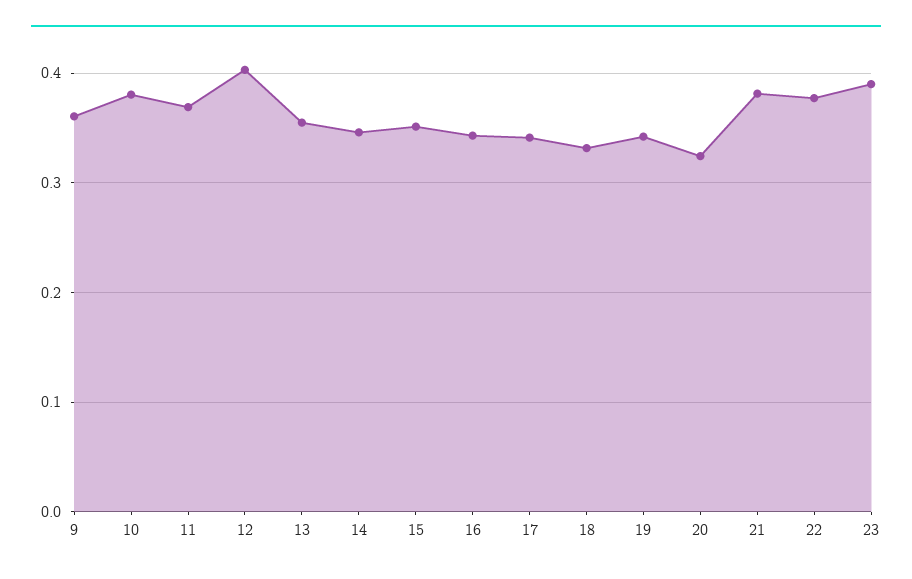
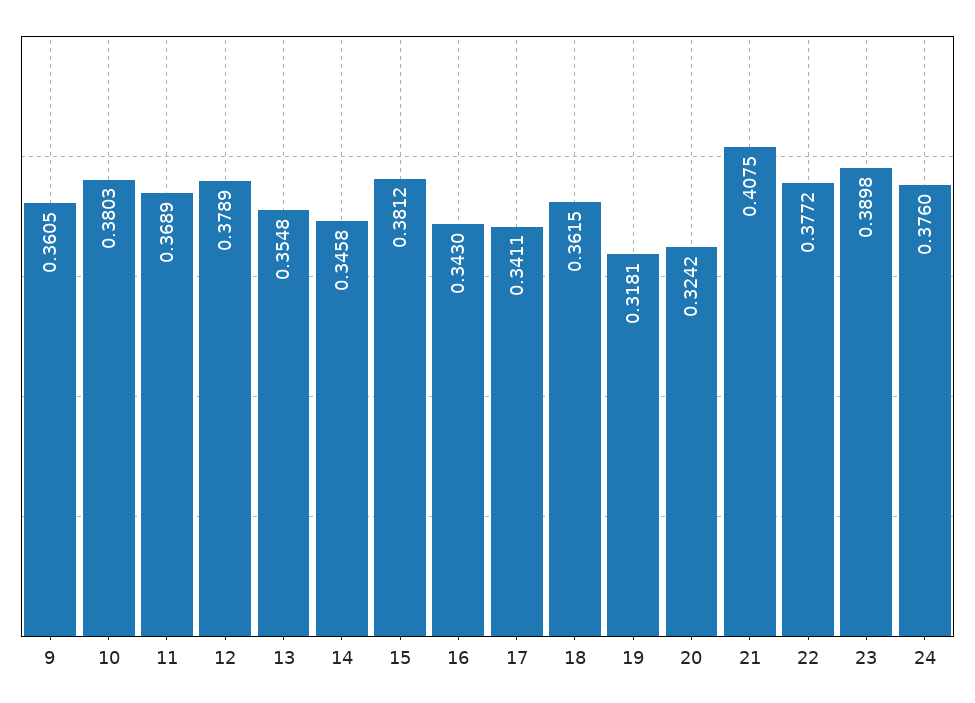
  {
    "9": 0.3605,
    "10": 0.3803,
    "11": 0.3689,
-   "12": 0.4,
+   "12": 0.3789,
    "13": 0.3548,
    "14": 0.3458,
-   "15": 0.35,
+   "15": 0.3812,
    "16": 0.343,
    "17": 0.3411,
-   "18": 0.33,
+   "18": 0.3615,
-   "19": 0.34,
+   "19": 0.3181,
    "20": 0.3242,
-   "21": 0.38,
+   "21": 0.4075,
    "22": 0.3772,
-   "23": 0.3898
+   "23": 0.3898,
+   "24": 0.376
  }

